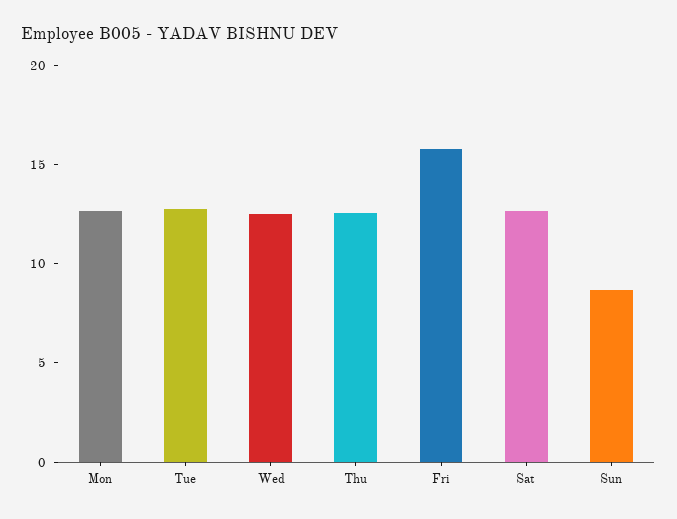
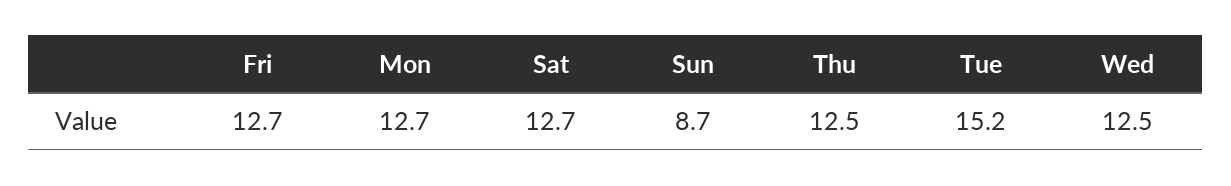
  {
    "Mon": 12.7,
-   "Tue": 13,
+   "Tue": 15.2,
    "Wed": 12.5,
    "Thu": 12.5,
-   "Fri": 16,
+   "Fri": 12.7,
    "Sat": 12.7,
    "Sun": 8.7
  }

